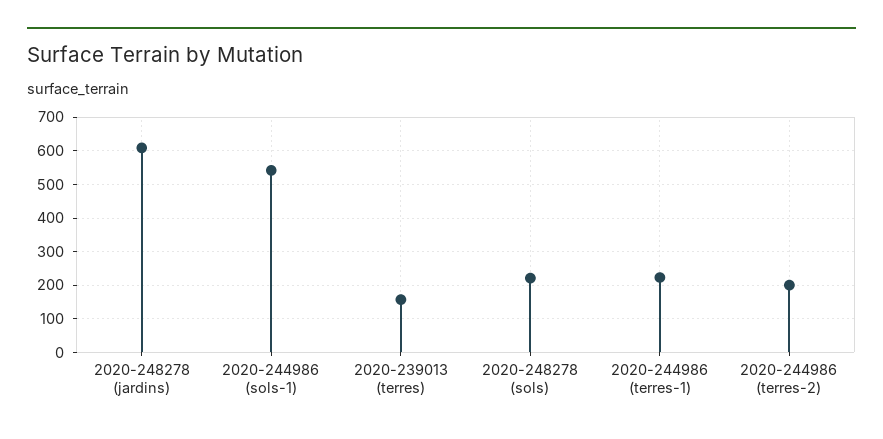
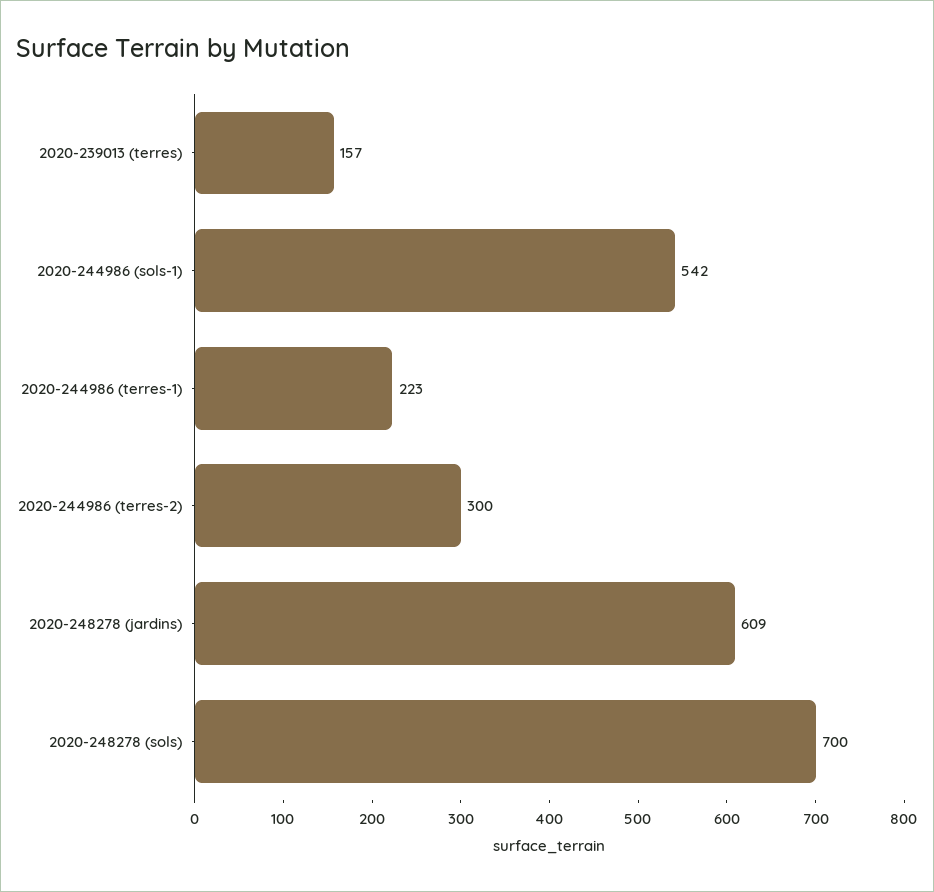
  {
    "2020-248278 (jardins)": 609,
    "2020-244986 (sols-1)": 542,
    "2020-239013 (terres)": 157,
-   "2020-248278 (sols)": 220,
+   "2020-248278 (sols)": 700,
    "2020-244986 (terres-1)": 223,
-   "2020-244986 (terres-2)": 200
+   "2020-244986 (terres-2)": 300
  }

